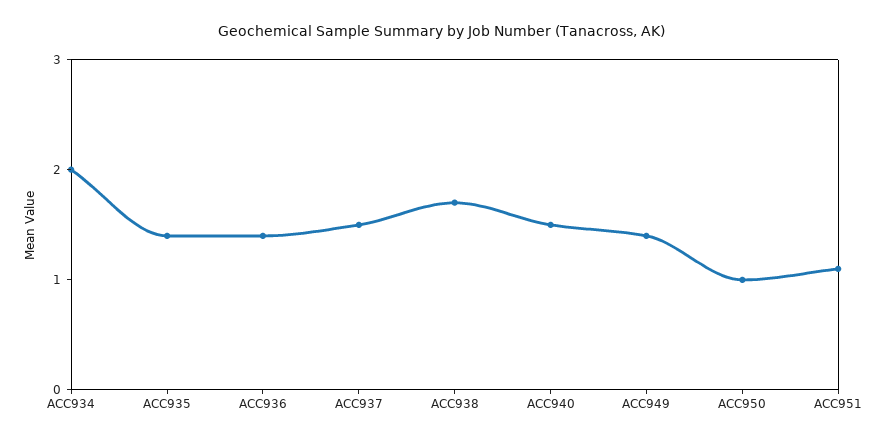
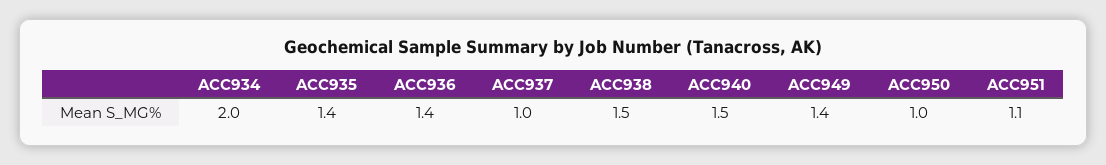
  {
    "ACC934": 2,
    "ACC935": 1.4,
    "ACC936": 1.4,
-   "ACC937": 1.5,
+   "ACC937": 1,
-   "ACC938": 1.7,
+   "ACC938": 1.5,
    "ACC940": 1.5,
    "ACC949": 1.4,
    "ACC950": 1,
    "ACC951": 1.1
  }

